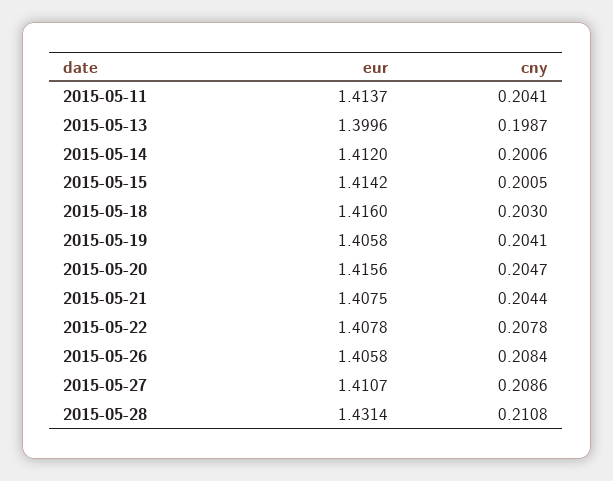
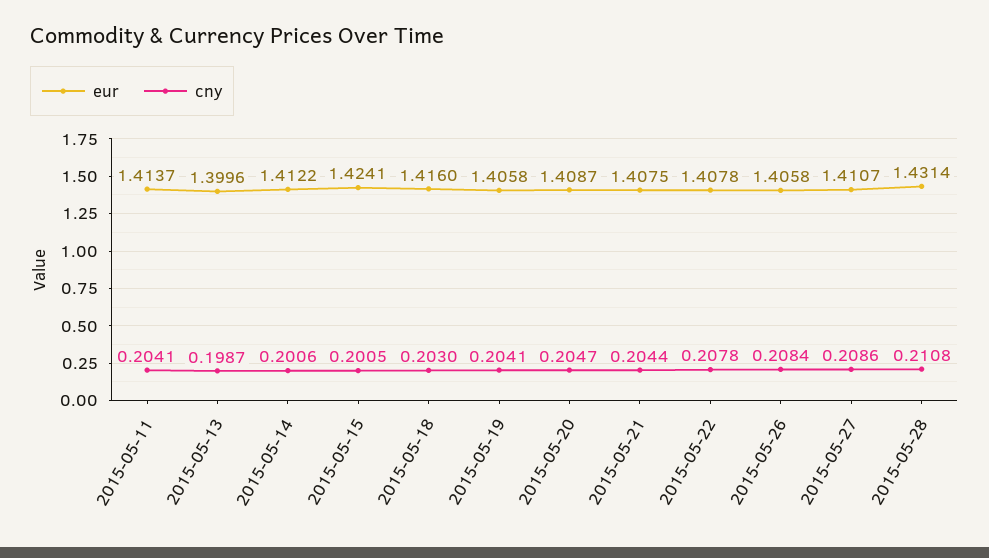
  {
    "eur": {
      "2015-05-11": 1.4137,
      "2015-05-13": 1.3996,
-     "2015-05-14": 1.412,
+     "2015-05-14": 1.4122,
-     "2015-05-15": 1.4142,
+     "2015-05-15": 1.4241,
      "2015-05-18": 1.416,
      "2015-05-19": 1.4058,
-     "2015-05-20": 1.4156,
+     "2015-05-20": 1.4087,
      "2015-05-21": 1.4075,
      "2015-05-22": 1.4078,
      "2015-05-26": 1.4058,
      "2015-05-27": 1.4107,
      "2015-05-28": 1.4314
    },
    "cny": {
      "2015-05-11": 0.2041,
      "2015-05-13": 0.1987,
      "2015-05-14": 0.2006,
      "2015-05-15": 0.2005,
      "2015-05-18": 0.203,
      "2015-05-19": 0.2041,
      "2015-05-20": 0.2047,
      "2015-05-21": 0.2044,
      "2015-05-22": 0.2078,
      "2015-05-26": 0.2084,
      "2015-05-27": 0.2086,
      "2015-05-28": 0.2108
    }
  }

